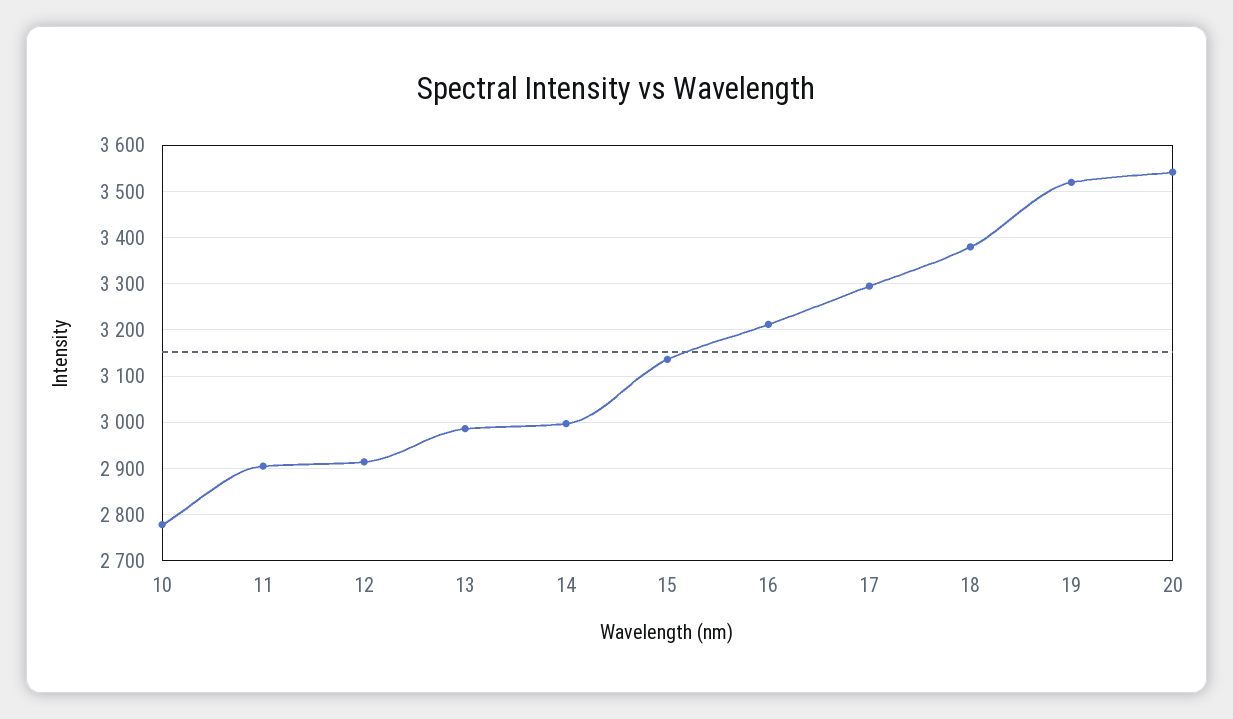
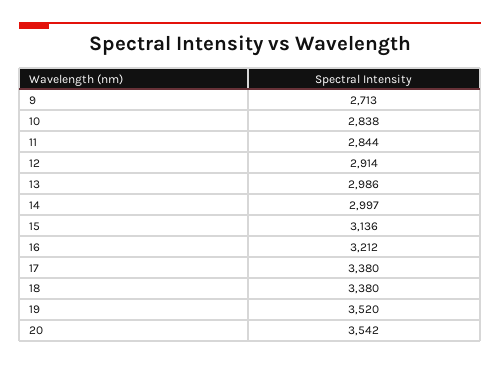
  {
-   "10": 2780,
+   "10": 2838,
-   "11": 2900,
+   "11": 2844,
    "12": 2914,
    "13": 2986,
    "14": 2997,
    "15": 3136,
    "16": 3212,
-   "17": 3300,
+   "17": 3380,
    "18": 3380,
    "19": 3520,
-   "20": 3542
+   "20": 3542,
+   "9": 2713
  }

